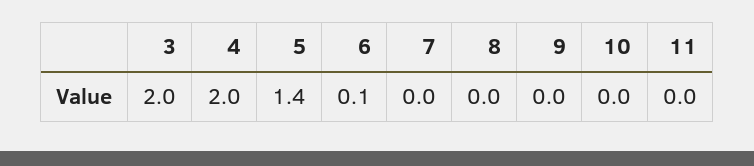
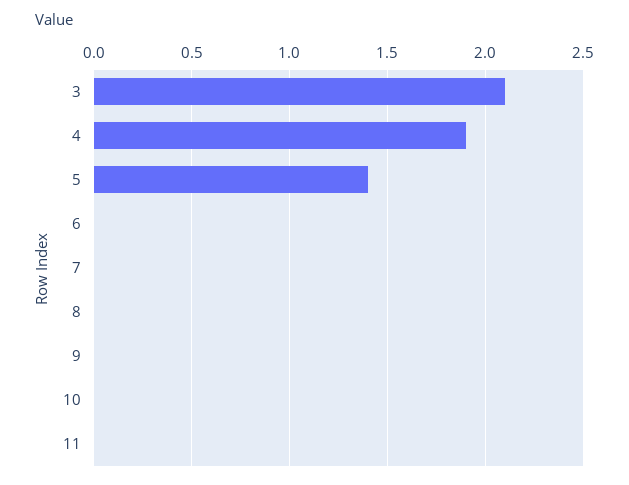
  {
-   "3": 2,
+   "3": 2.1,
-   "4": 2,
+   "4": 1.9,
    "5": 1.4,
-   "6": 0.1,
+   "6": 0,
    "7": 0,
    "8": 0,
    "9": 0,
    "10": 0,
    "11": 0
  }

